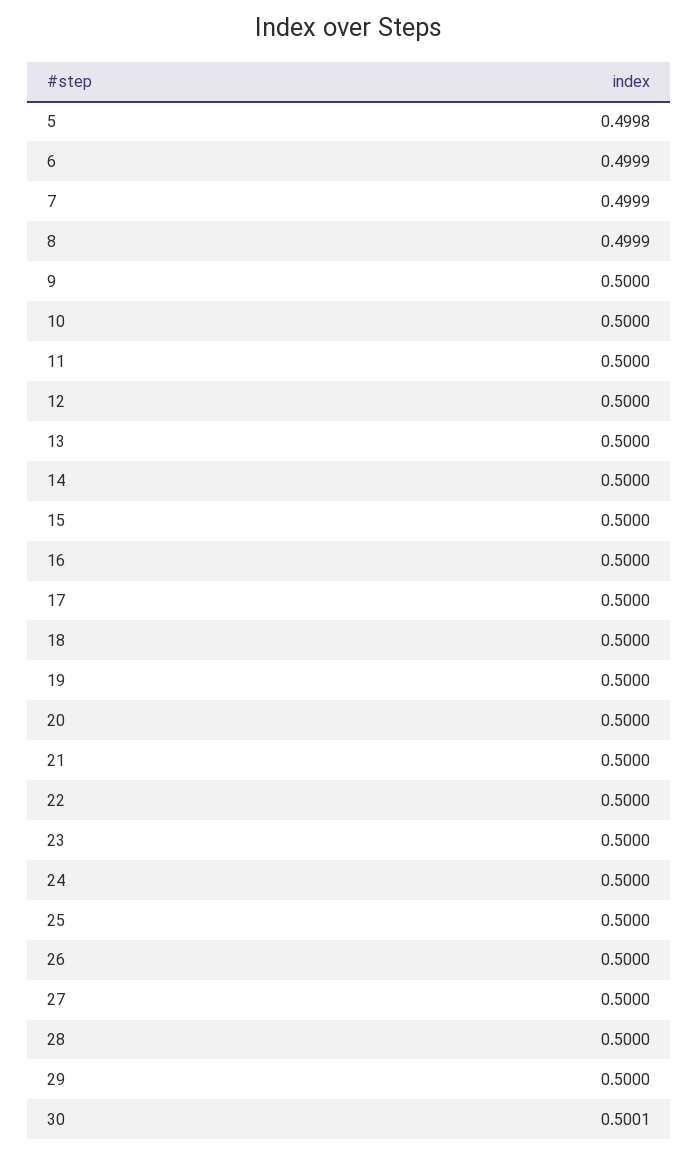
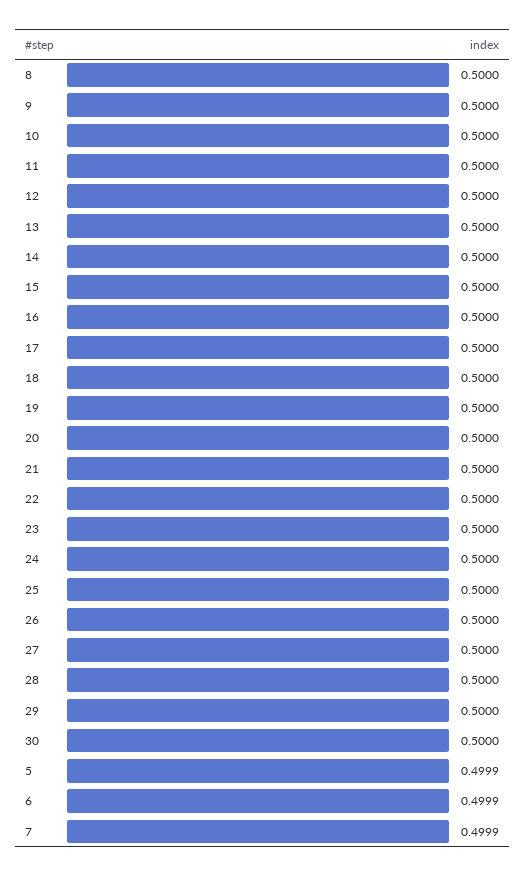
  {
-   "5": 0.4998,
+   "5": 0.4999,
    "6": 0.4999,
    "7": 0.4999,
-   "8": 0.4999,
+   "8": 0.5,
    "9": 0.5,
    "10": 0.5,
    "11": 0.5,
    "12": 0.5,
    "13": 0.5,
    "14": 0.5,
    "15": 0.5,
    "16": 0.5,
    "17": 0.5,
    "18": 0.5,
    "19": 0.5,
    "20": 0.5,
    "21": 0.5,
    "22": 0.5,
    "23": 0.5,
    "24": 0.5,
    "25": 0.5,
    "26": 0.5,
    "27": 0.5,
    "28": 0.5,
    "29": 0.5,
-   "30": 0.5001
+   "30": 0.5
  }

